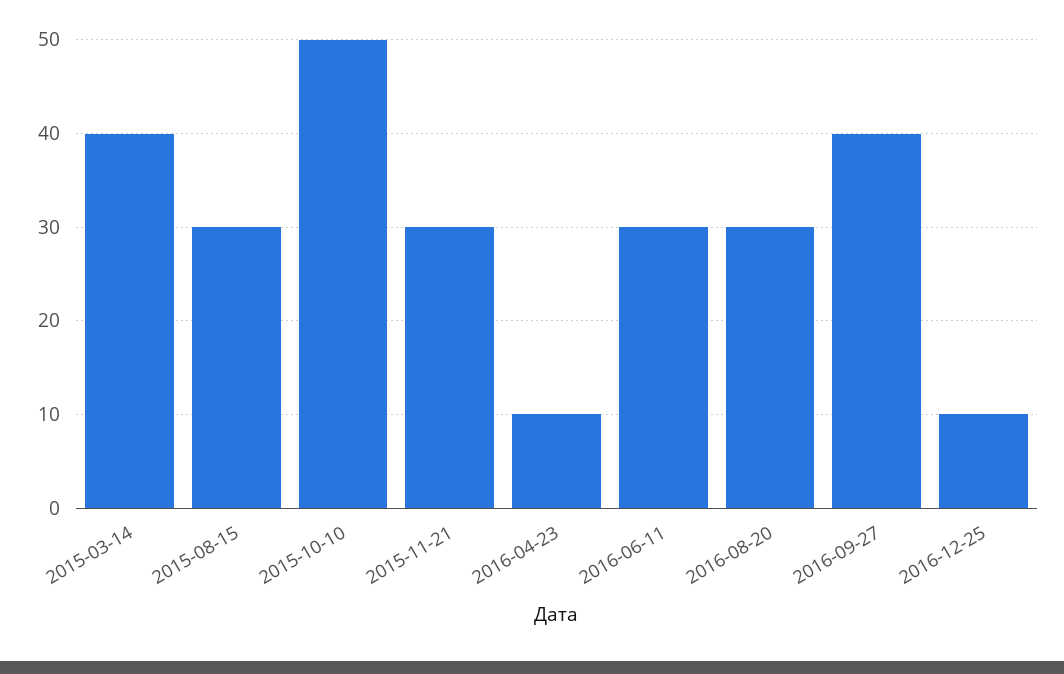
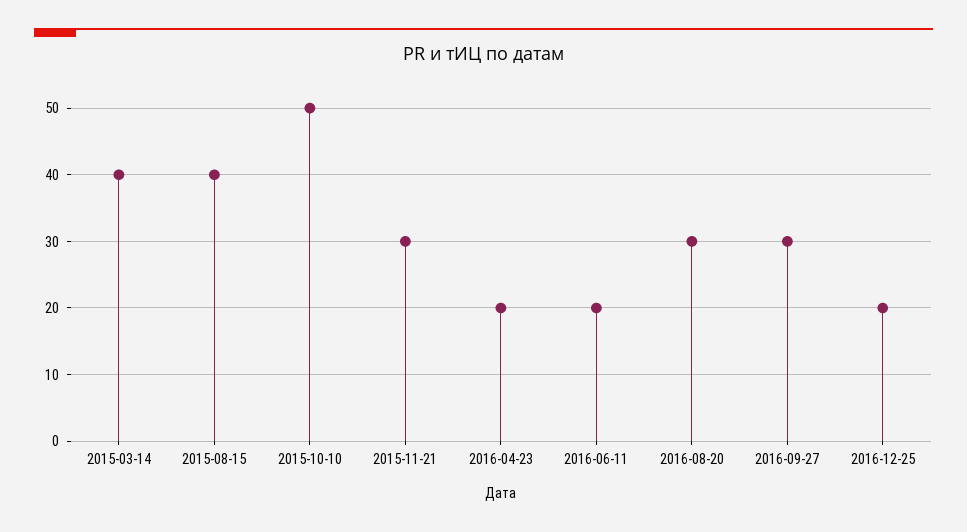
  {
    "2015-03-14": 40,
-   "2015-08-15": 30,
+   "2015-08-15": 40,
    "2015-10-10": 50,
    "2015-11-21": 30,
-   "2016-04-23": 10,
+   "2016-04-23": 20,
-   "2016-06-11": 30,
+   "2016-06-11": 20,
    "2016-08-20": 30,
-   "2016-09-27": 40,
+   "2016-09-27": 30,
-   "2016-12-25": 10
+   "2016-12-25": 20
  }

